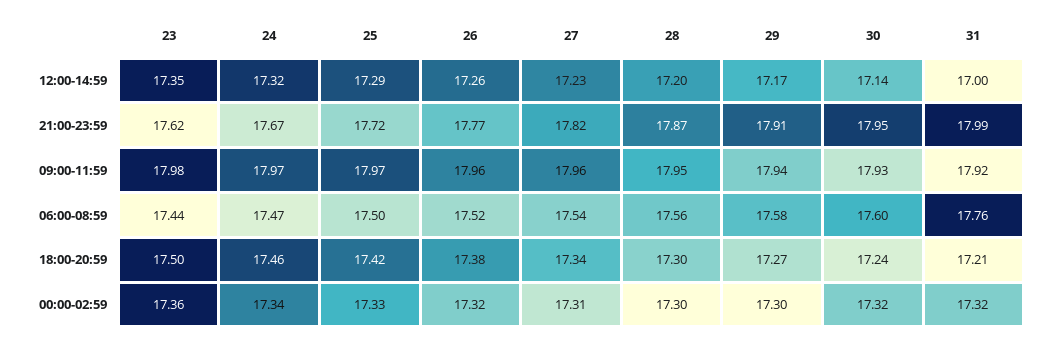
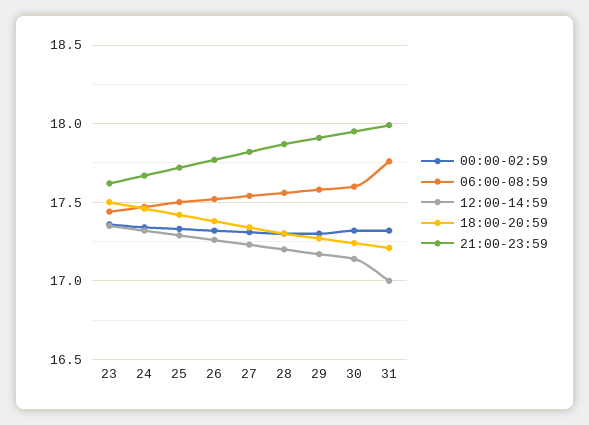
  {
    "12:00-14:59": {
      "23": 17.35,
      "24": 17.32,
      "25": 17.29,
      "26": 17.26,
      "27": 17.23,
      "28": 17.2,
      "29": 17.17,
      "30": 17.14,
      "31": 17
    },
    "21:00-23:59": {
      "23": 17.62,
      "24": 17.67,
      "25": 17.72,
      "26": 17.77,
      "27": 17.82,
      "28": 17.87,
      "29": 17.91,
      "30": 17.95,
      "31": 17.99
    },
-   "09:00-11:59": {
-     "23": 17.98,
-     "24": 17.97,
-     "25": 17.97,
-     "26": 17.96,
-     "27": 17.96,
-     "28": 17.95,
-     "29": 17.94,
-     "30": 17.93,
-     "31": 17.92
-   },
    "06:00-08:59": {
      "23": 17.44,
      "24": 17.47,
      "25": 17.5,
      "26": 17.52,
      "27": 17.54,
      "28": 17.56,
      "29": 17.58,
      "30": 17.6,
      "31": 17.76
    },
    "18:00-20:59": {
      "23": 17.5,
      "24": 17.46,
      "25": 17.42,
      "26": 17.38,
      "27": 17.34,
      "28": 17.3,
      "29": 17.27,
      "30": 17.24,
      "31": 17.21
    },
    "00:00-02:59": {
      "23": 17.36,
      "24": 17.34,
      "25": 17.33,
      "26": 17.32,
      "27": 17.31,
      "28": 17.3,
      "29": 17.3,
      "30": 17.32,
      "31": 17.32
    }
  }

